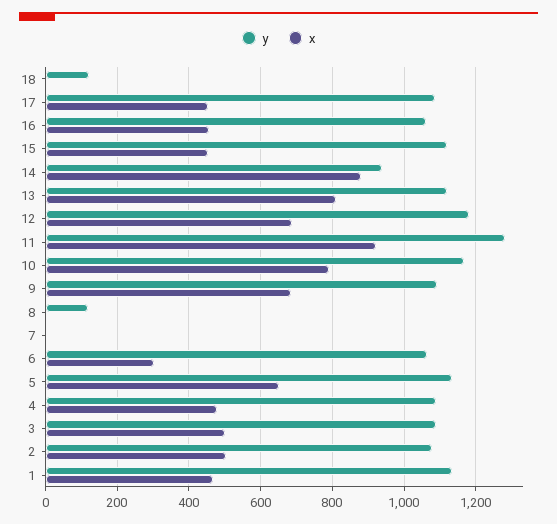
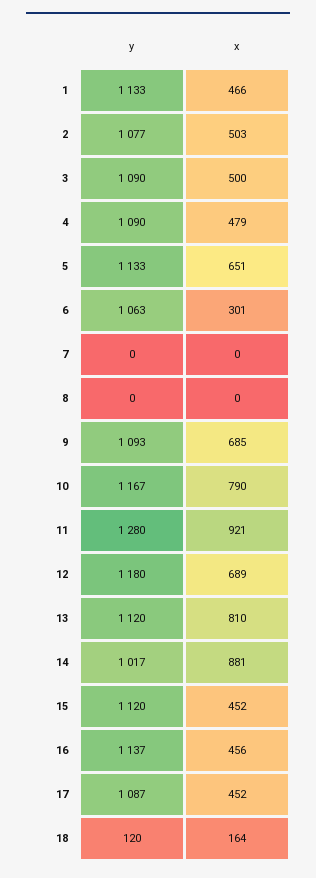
  {
    "y": {
      "18": 120,
      "17": 1087,
-     "16": 1060,
+     "16": 1137,
      "15": 1120,
-     "14": 940,
+     "14": 1017,
      "13": 1120,
      "12": 1180,
      "11": 1280,
      "10": 1167,
      "9": 1093,
-     "8": 120,
+     "8": 0,
      "7": 0,
      "6": 1063,
      "5": 1133,
      "4": 1090,
      "3": 1090,
      "2": 1077,
      "1": 1133
    },
    "x": {
-     "18": 0,
+     "18": 164,
      "17": 452,
      "16": 456,
      "15": 452,
      "14": 881,
      "13": 810,
      "12": 689,
      "11": 921,
      "10": 790,
      "9": 685,
      "8": 0,
      "7": 0,
      "6": 301,
      "5": 651,
      "4": 479,
      "3": 500,
      "2": 503,
      "1": 466
    }
  }

